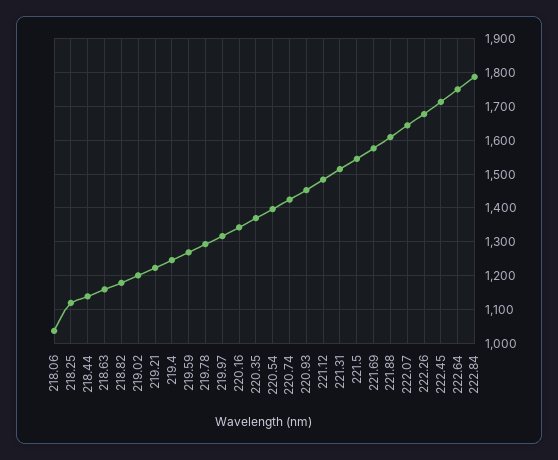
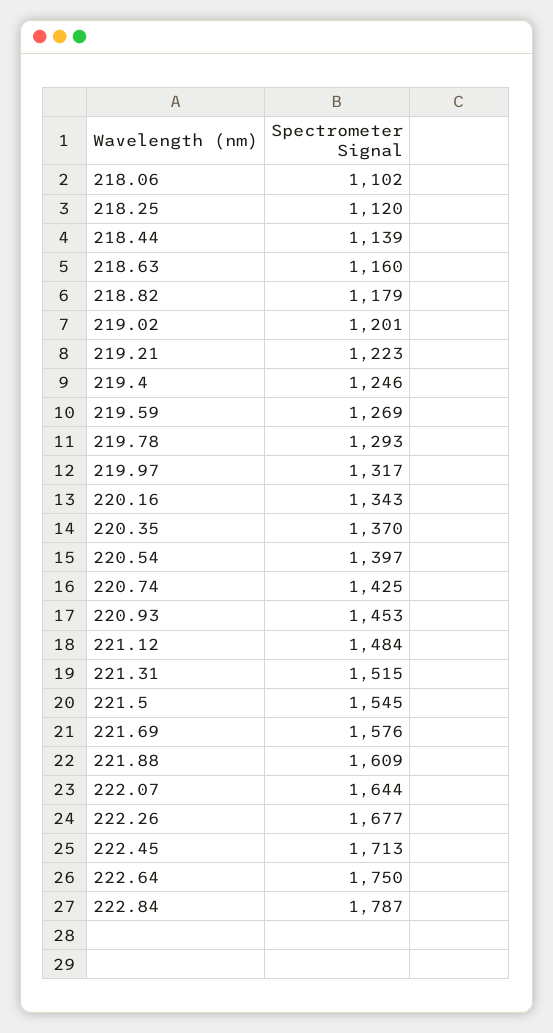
  {
-   "218.06": 1040,
+   "218.06": 1102,
    "218.25": 1120,
    "218.44": 1139,
    "218.63": 1160,
    "218.82": 1179,
    "219.02": 1201,
    "219.21": 1223,
    "219.4": 1246,
    "219.59": 1269,
    "219.78": 1293,
    "219.97": 1317,
    "220.16": 1343,
    "220.35": 1370,
    "220.54": 1397,
    "220.74": 1425,
    "220.93": 1453,
    "221.12": 1484,
    "221.31": 1515,
    "221.5": 1545,
    "221.69": 1576,
    "221.88": 1609,
    "222.07": 1644,
    "222.26": 1677,
    "222.45": 1713,
    "222.64": 1750,
    "222.84": 1787
  }

